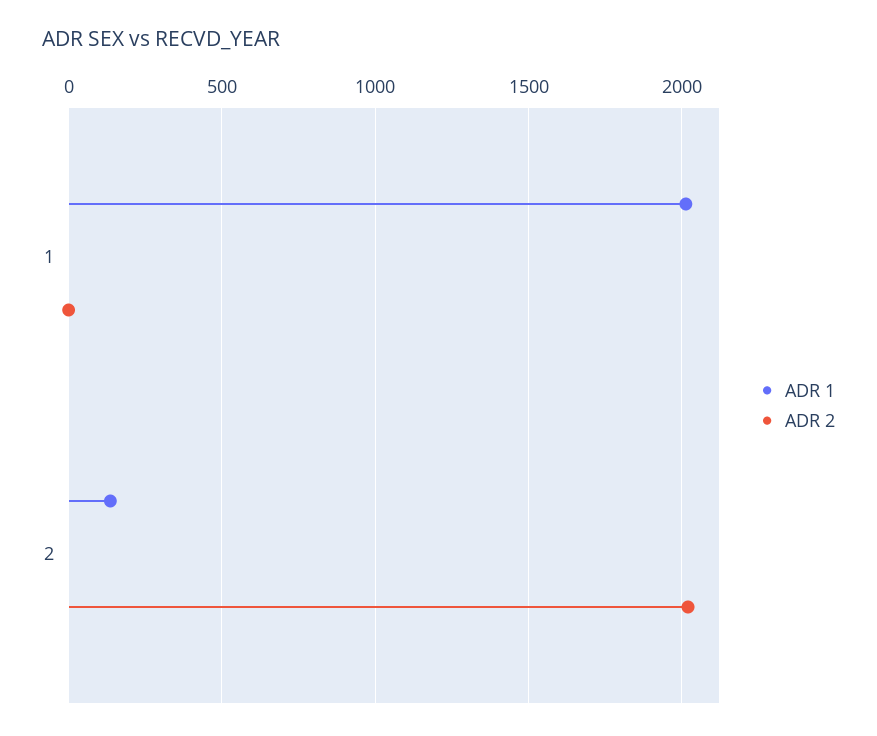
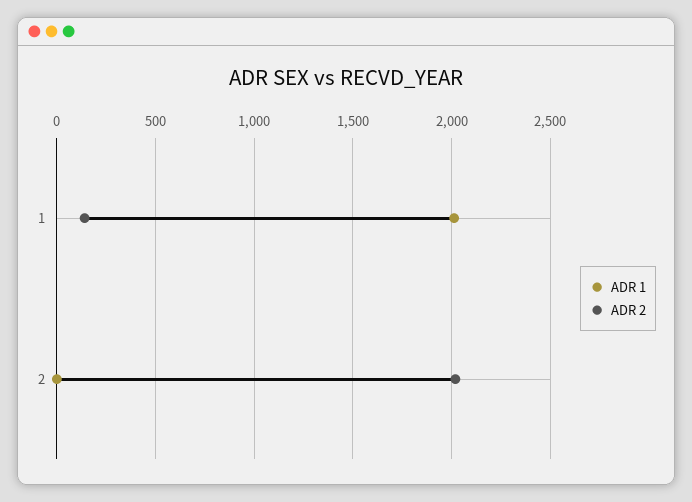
  {
    "ADR 1": {
      "1": 2000,
-     "2": 150
+     "2": 0
    },
    "ADR 2": {
-     "1": 0,
+     "1": 150,
      "2": 2000
    }
  }

